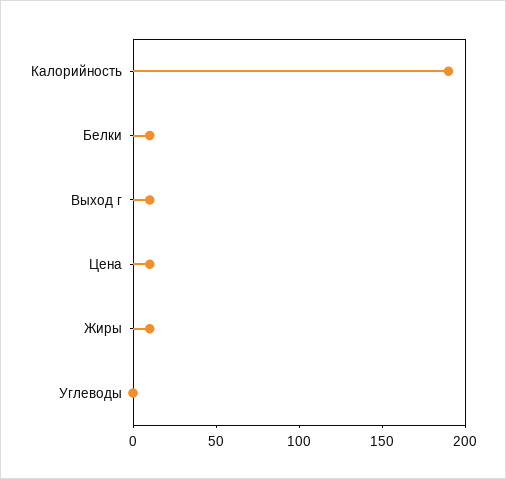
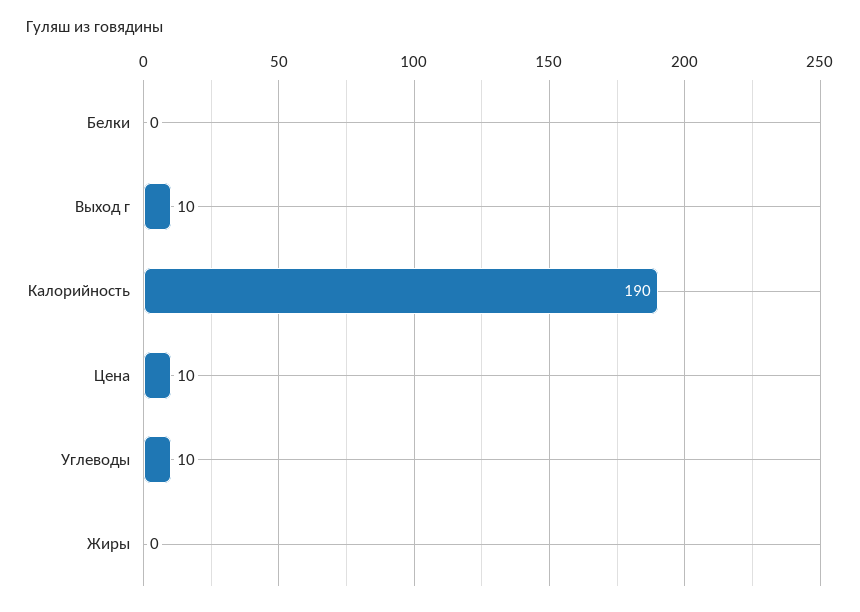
  {
    "Калорийность": 190,
-   "Белки": 10,
+   "Белки": 0,
    "Выход г": 10,
    "Цена": 10,
-   "Жиры": 10,
+   "Жиры": 0,
-   "Углеводы": 0
+   "Углеводы": 10
  }

